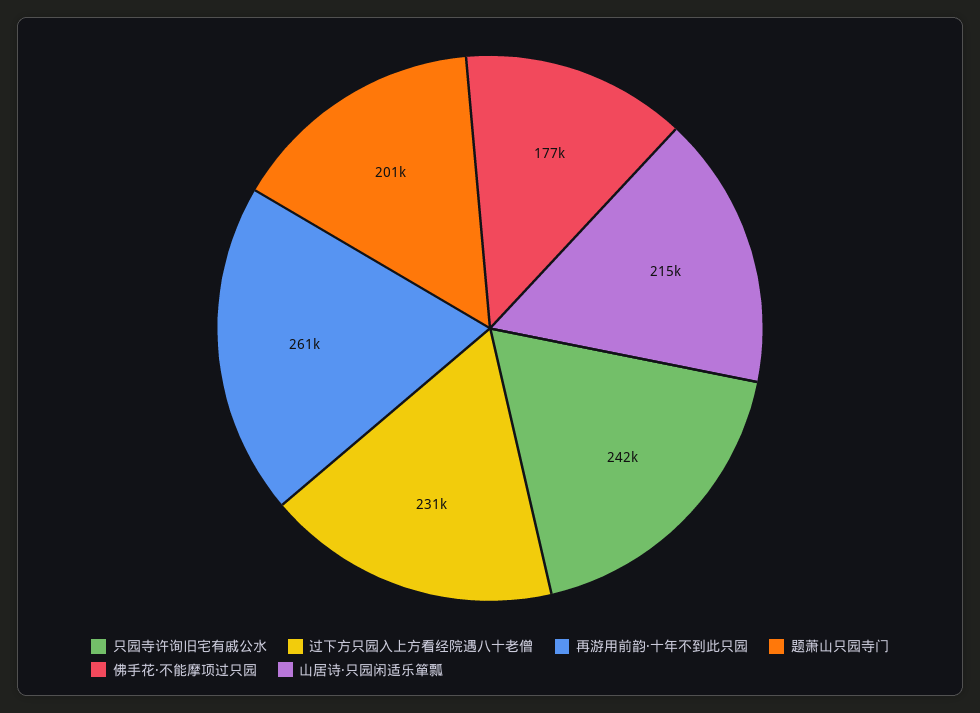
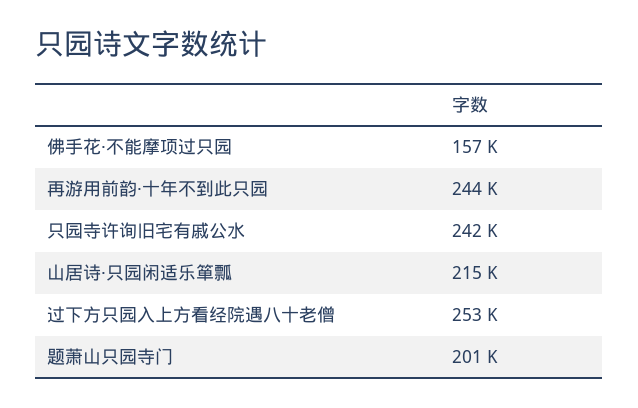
  {
    "只园寺许询旧宅有戚公水": 242000,
-   "过下方只园入上方看经院遇八十老僧": 231000,
+   "过下方只园入上方看经院遇八十老僧": 253000,
-   "再游用前韵·十年不到此只园": 261000,
+   "再游用前韵·十年不到此只园": 244000,
    "题萧山只园寺门": 201000,
-   "佛手花·不能摩项过只园": 177000,
+   "佛手花·不能摩项过只园": 157000,
    "山居诗·只园闲适乐箪瓢": 215000
  }

